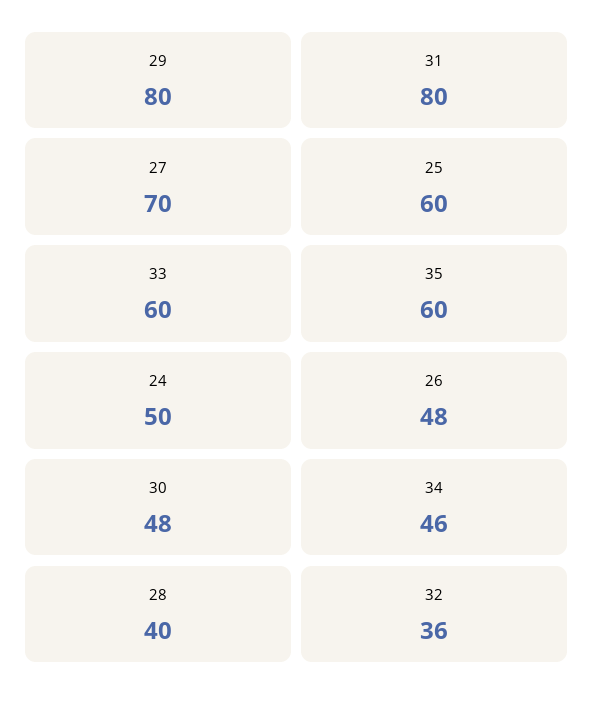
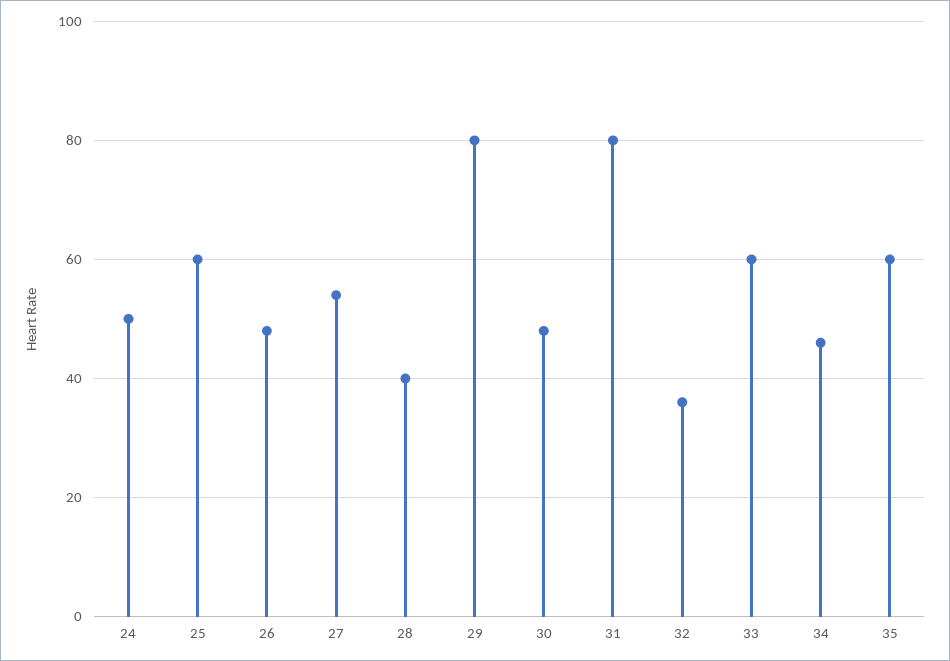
  {
    "29": 80,
    "31": 80,
-   "27": 70,
+   "27": 55,
    "25": 60,
    "33": 60,
    "35": 60,
    "24": 50,
    "26": 48,
    "30": 48,
    "34": 46,
    "28": 40,
    "32": 36
  }

